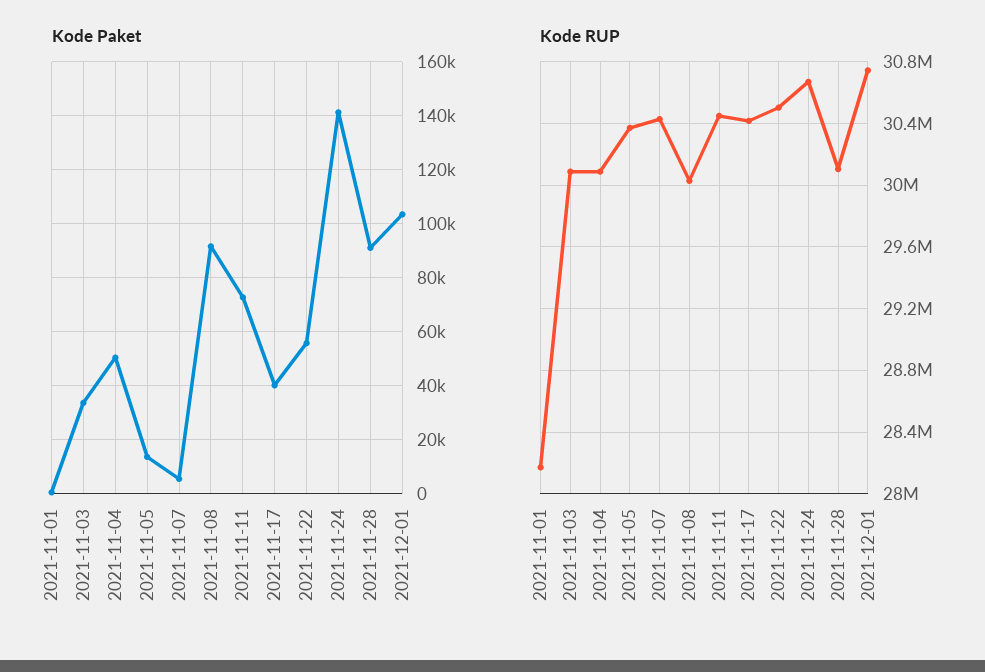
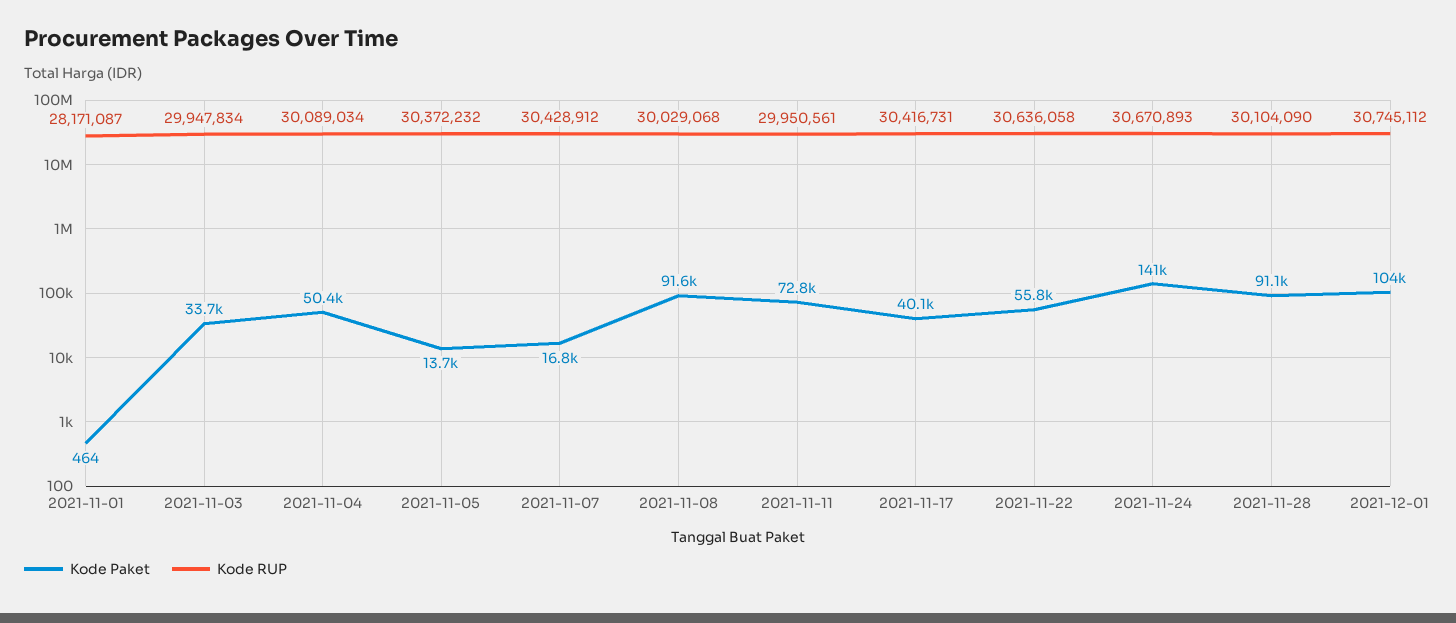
  {
    "Kode Paket": {
      "2021-11-01": 464,
      "2021-11-03": 33700,
      "2021-11-04": 50400,
      "2021-11-05": 13700,
-     "2021-11-07": 5000,
+     "2021-11-07": 16800,
      "2021-11-08": 91600,
      "2021-11-11": 72800,
      "2021-11-17": 40100,
      "2021-11-22": 55800,
      "2021-11-24": 141000,
      "2021-11-28": 91100,
      "2021-12-01": 104000
    },
    "Kode RUP": {
      "2021-11-01": 28171087,
-     "2021-11-03": 30100000,
+     "2021-11-03": 29947834,
      "2021-11-04": 30089034,
      "2021-11-05": 30372232,
      "2021-11-07": 30428912,
      "2021-11-08": 30029068,
-     "2021-11-11": 30450000,
+     "2021-11-11": 29950561,
      "2021-11-17": 30416731,
-     "2021-11-22": 30500000,
+     "2021-11-22": 30636058,
      "2021-11-24": 30670893,
      "2021-11-28": 30104090,
      "2021-12-01": 30745112
    }
  }

